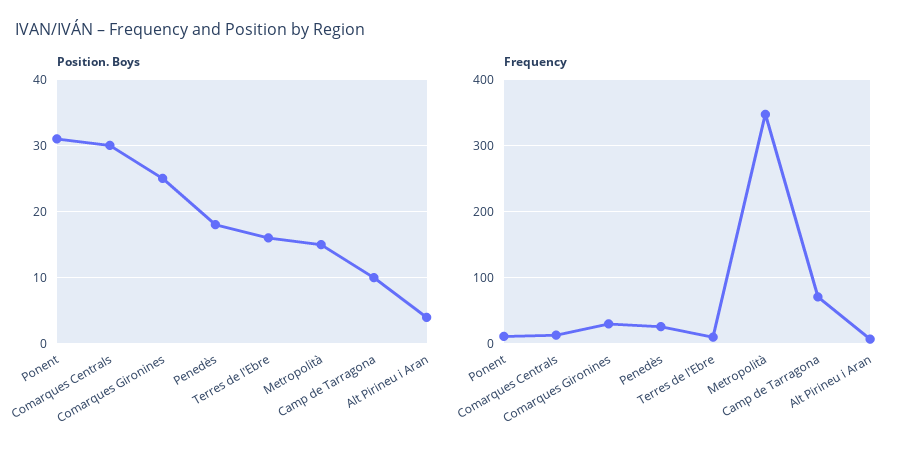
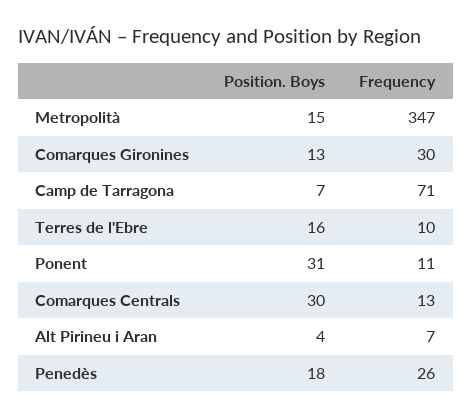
  {
    "Position. Boys": {
      "Ponent": 31,
      "Comarques Centrals": 30,
-     "Comarques Gironines": 25,
+     "Comarques Gironines": 13,
      "Penedès": 18,
      "Terres de l'Ebre": 16,
      "Metropolità": 15,
-     "Camp de Tarragona": 10,
+     "Camp de Tarragona": 7,
      "Alt Pirineu i Aran": 4
    },
    "Frequency": {
      "Ponent": 11,
      "Comarques Centrals": 13,
      "Comarques Gironines": 30,
      "Penedès": 26,
      "Terres de l'Ebre": 10,
      "Metropolità": 347,
      "Camp de Tarragona": 71,
      "Alt Pirineu i Aran": 7
    }
  }

